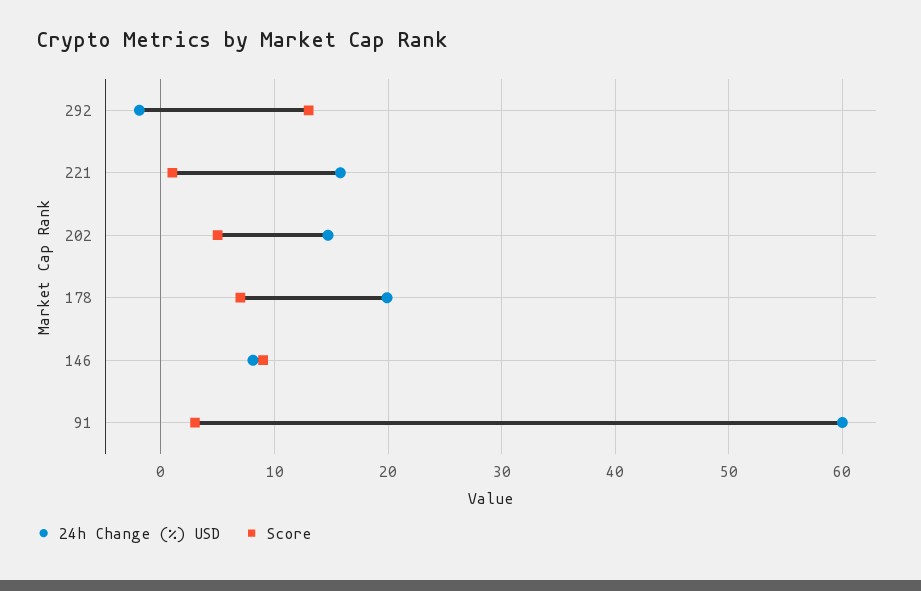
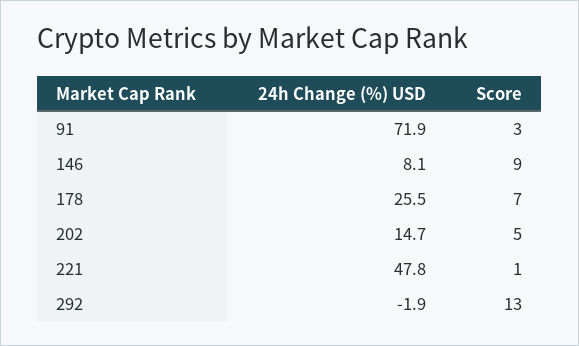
  {
    "24h Change (%) USD": {
      "292": -1.9,
-     "221": 16,
+     "221": 47.8,
      "202": 14.7,
-     "178": 20,
+     "178": 25.5,
      "146": 8.1,
-     "91": 60
+     "91": 71.9
    },
    "Score": {
      "292": 13,
      "221": 1,
      "202": 5,
      "178": 7,
      "146": 9,
      "91": 3
    }
  }

